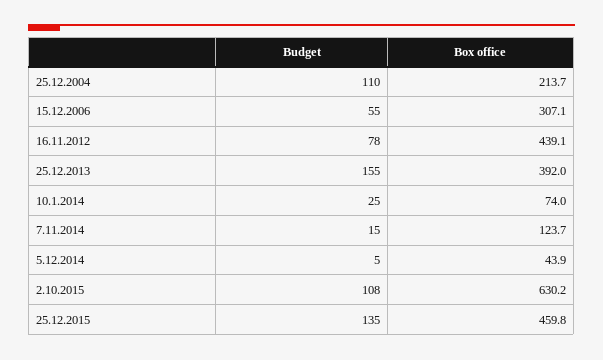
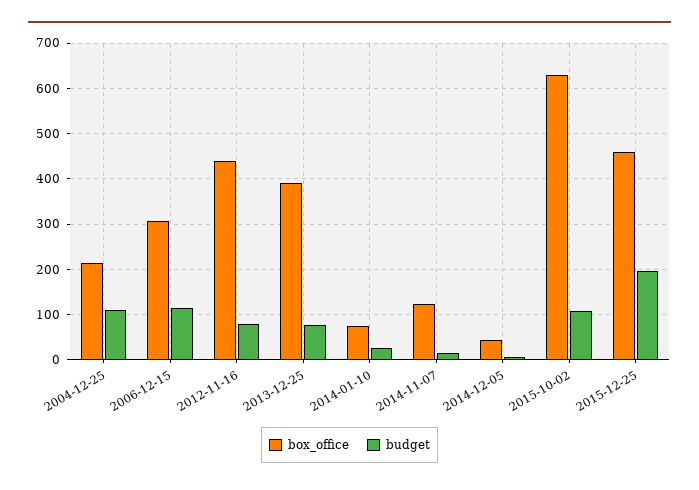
  {
    "Budget": {
      "25.12.2004": 110,
-     "15.12.2006": 55,
+     "15.12.2006": 120,
      "16.11.2012": 78,
-     "25.12.2013": 155,
+     "25.12.2013": 80,
      "10.1.2014": 25,
      "7.11.2014": 15,
      "5.12.2014": 5,
      "2.10.2015": 108,
-     "25.12.2015": 135
+     "25.12.2015": 200
    },
    "Box office": {
      "25.12.2004": 213.7,
      "15.12.2006": 307.1,
      "16.11.2012": 439.1,
      "25.12.2013": 392,
      "10.1.2014": 74,
      "7.11.2014": 123.7,
      "5.12.2014": 43.9,
      "2.10.2015": 630.2,
      "25.12.2015": 459.8
    }
  }

